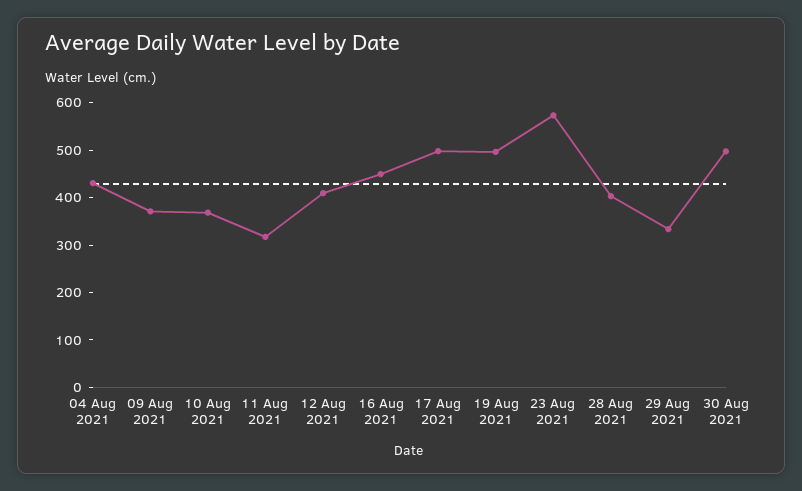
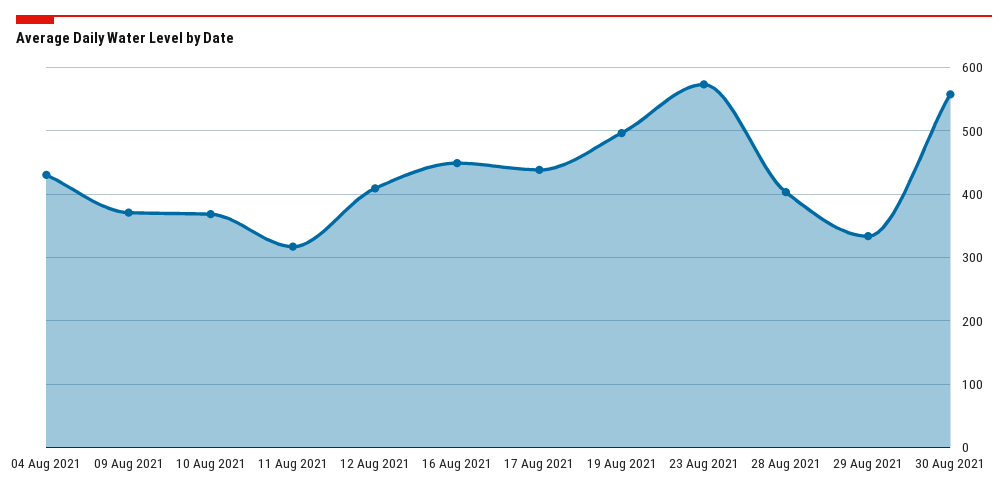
  {
    "04 Aug 2021": 430,
    "09 Aug 2021": 370,
    "10 Aug 2021": 370,
    "11 Aug 2021": 320,
    "12 Aug 2021": 410,
    "16 Aug 2021": 450,
-   "17 Aug 2021": 500,
+   "17 Aug 2021": 440,
    "19 Aug 2021": 500,
    "23 Aug 2021": 570,
    "28 Aug 2021": 400,
    "29 Aug 2021": 330,
-   "30 Aug 2021": 500
+   "30 Aug 2021": 560
  }

